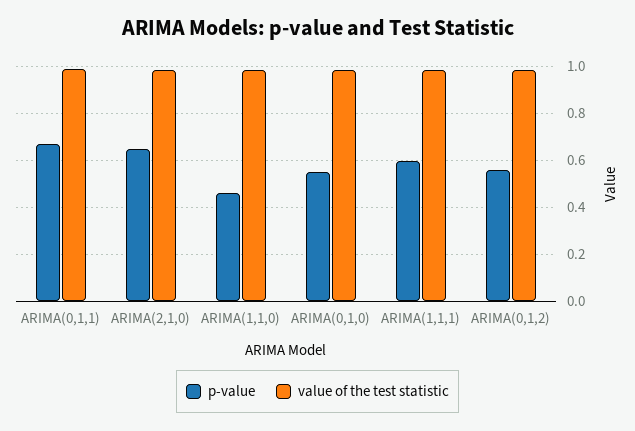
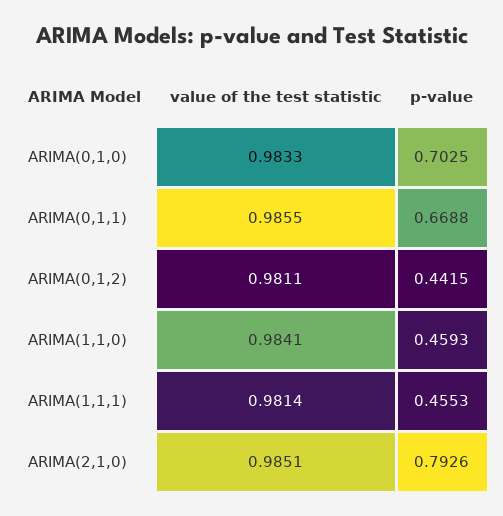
  {
    "p-value": {
      "ARIMA(0,1,1)": 0.6688,
-     "ARIMA(2,1,0)": 0.65,
+     "ARIMA(2,1,0)": 0.7926,
      "ARIMA(1,1,0)": 0.4593,
-     "ARIMA(0,1,0)": 0.55,
+     "ARIMA(0,1,0)": 0.7025,
-     "ARIMA(1,1,1)": 0.6,
+     "ARIMA(1,1,1)": 0.4553,
-     "ARIMA(0,1,2)": 0.55
+     "ARIMA(0,1,2)": 0.4415
    },
    "value of the test statistic": {
      "ARIMA(0,1,1)": 0.9855,
      "ARIMA(2,1,0)": 0.9851,
      "ARIMA(1,1,0)": 0.9841,
      "ARIMA(0,1,0)": 0.9833,
      "ARIMA(1,1,1)": 0.9814,
      "ARIMA(0,1,2)": 0.9811
    }
  }

